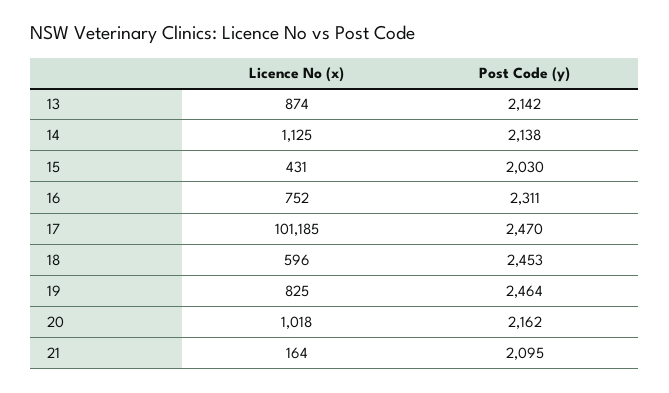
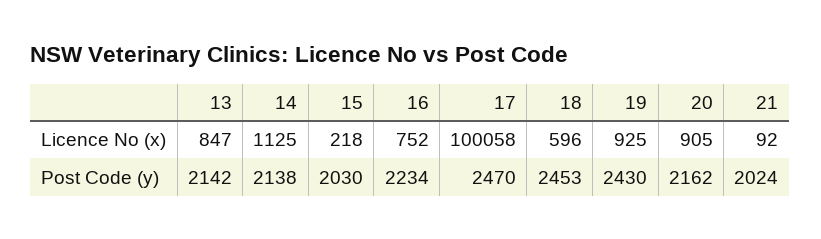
  {
    "Licence No (x)": {
-     "13": 874,
+     "13": 847,
      "14": 1125,
-     "15": 431,
+     "15": 218,
      "16": 752,
-     "17": 101185,
+     "17": 100058,
      "18": 596,
-     "19": 825,
+     "19": 925,
-     "20": 1018,
+     "20": 905,
-     "21": 164
+     "21": 92
    },
    "Post Code (y)": {
      "13": 2142,
      "14": 2138,
      "15": 2030,
-     "16": 2311,
+     "16": 2234,
      "17": 2470,
      "18": 2453,
-     "19": 2464,
+     "19": 2430,
      "20": 2162,
-     "21": 2095
+     "21": 2024
    }
  }

